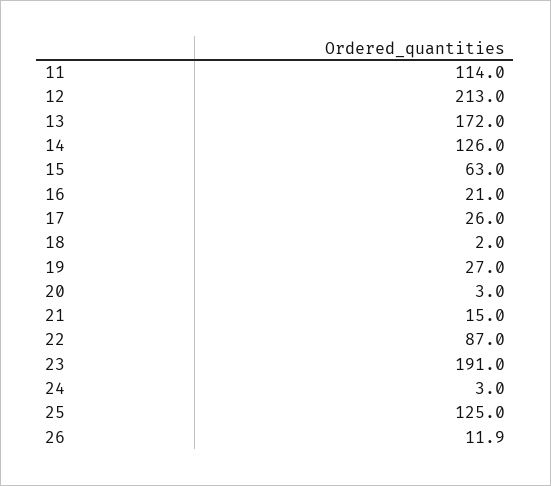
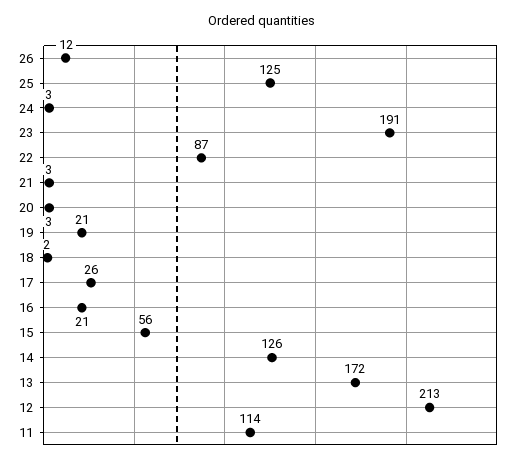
  {
    "11": 114,
    "12": 213,
    "13": 172,
    "14": 126,
-   "15": 63,
+   "15": 56,
    "16": 21,
    "17": 26,
    "18": 2,
-   "19": 27,
+   "19": 21,
    "20": 3,
-   "21": 15,
+   "21": 3,
    "22": 87,
    "23": 191,
    "24": 3,
    "25": 125,
    "26": 11.9
  }

